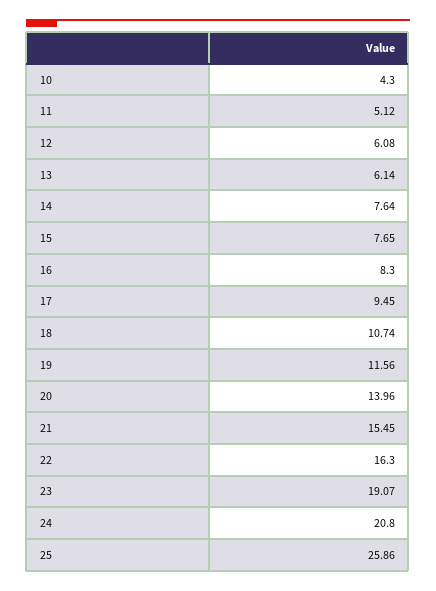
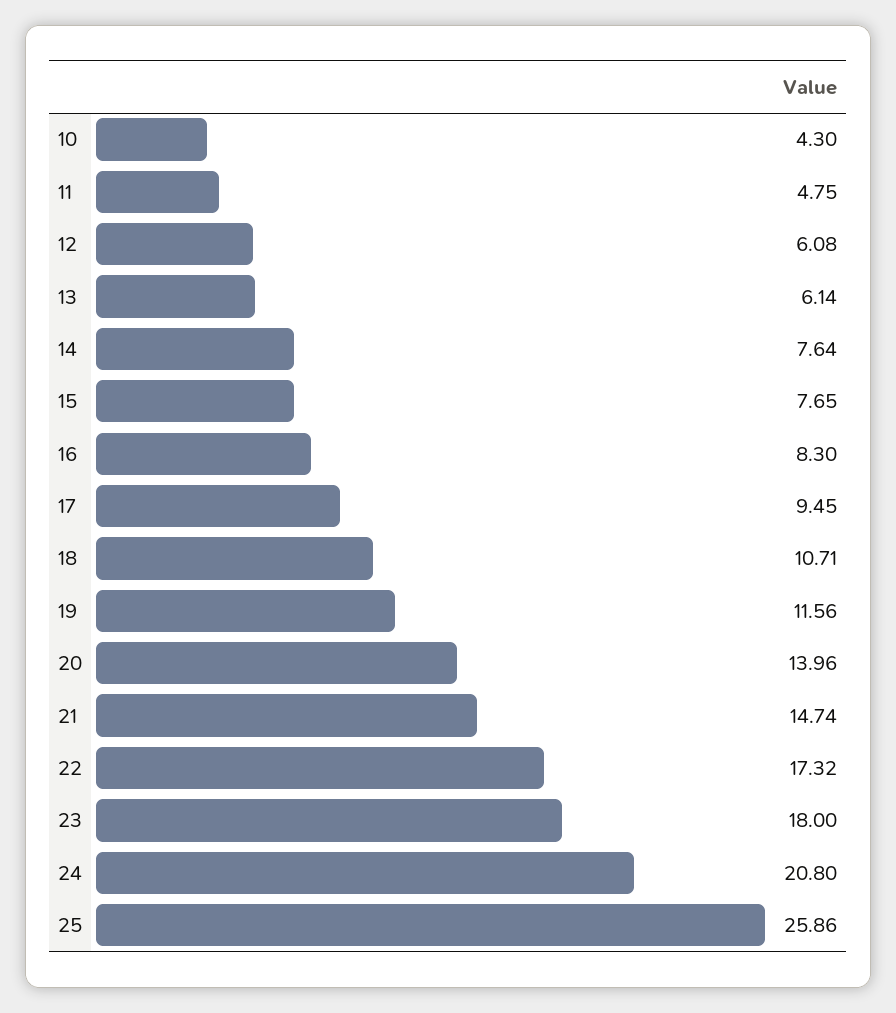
  {
    "10": 4.3,
-   "11": 5.12,
+   "11": 4.75,
    "12": 6.08,
    "13": 6.14,
    "14": 7.64,
    "15": 7.65,
    "16": 8.3,
    "17": 9.45,
-   "18": 10.74,
+   "18": 10.71,
    "19": 11.56,
    "20": 13.96,
-   "21": 15.45,
+   "21": 14.74,
-   "22": 16.3,
+   "22": 17.32,
-   "23": 19.07,
+   "23": 18,
    "24": 20.8,
    "25": 25.86
  }

